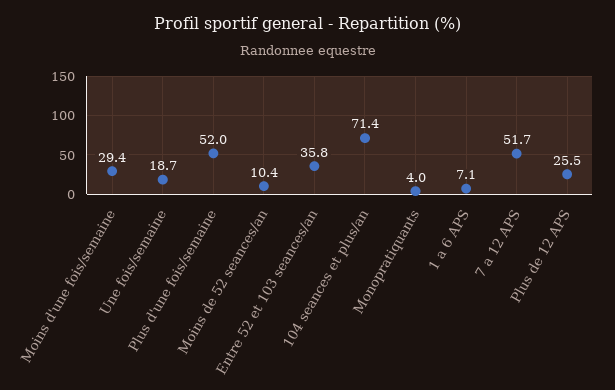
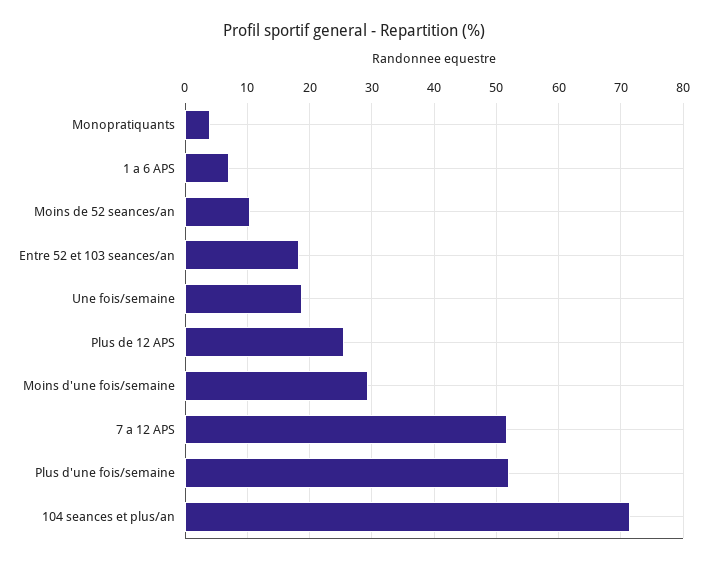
  {
    "Moins d'une fois/semaine": 29.4,
    "Une fois/semaine": 18.7,
    "Plus d'une fois/semaine": 52,
    "Moins de 52 seances/an": 10.4,
-   "Entre 52 et 103 seances/an": 35.8,
+   "Entre 52 et 103 seances/an": 18,
    "104 seances et plus/an": 71.4,
    "Monopratiquants": 4,
    "1 a 6 APS": 7.1,
    "7 a 12 APS": 51.7,
    "Plus de 12 APS": 25.5
  }

